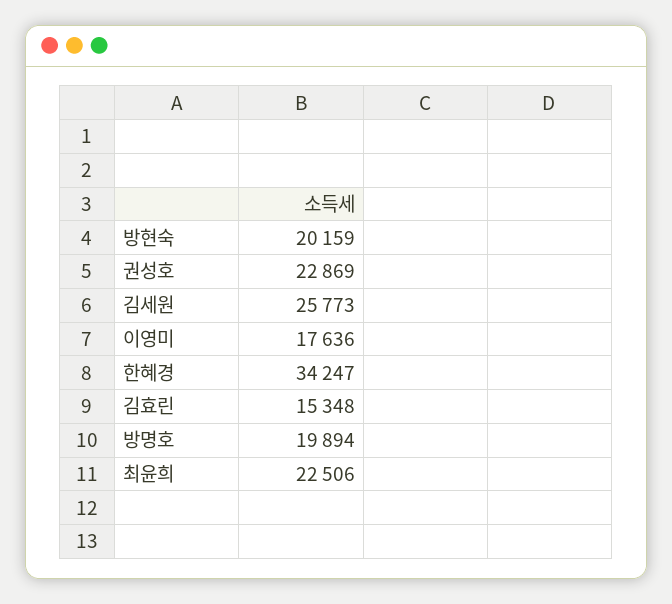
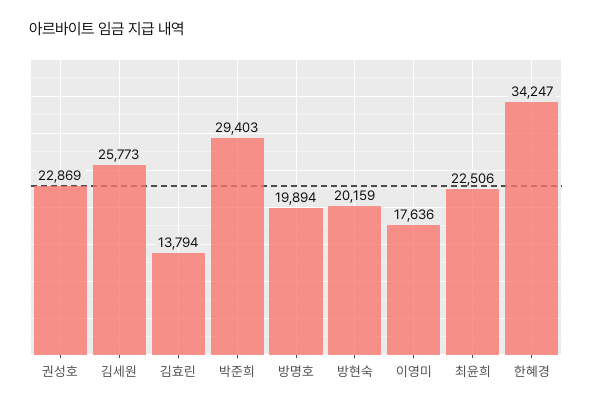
  {
    "방현숙": 20159,
    "권성호": 22869,
    "김세원": 25773,
    "이영미": 17636,
    "한혜경": 34247,
-   "김효린": 15348,
+   "김효린": 13794,
    "방명호": 19894,
-   "최윤희": 22506
+   "최윤희": 22506,
+   "박준희": 29403
  }

